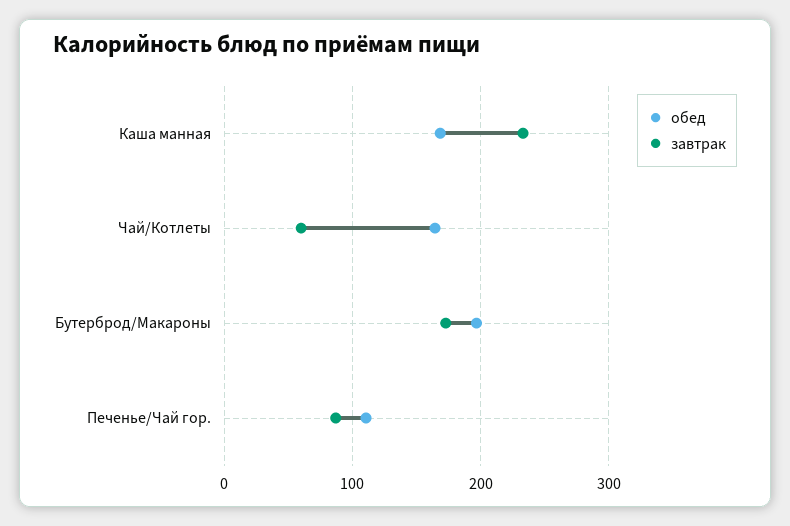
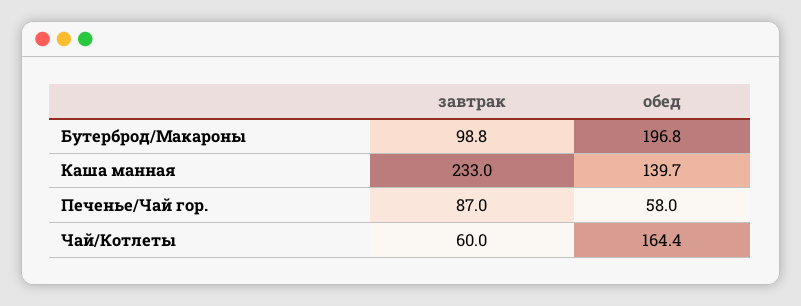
  {
    "обед": {
-     "Каша манная": 170,
+     "Каша манная": 139.7,
      "Чай/Котлеты": 164.4,
      "Бутерброд/Макароны": 196.8,
-     "Печенье/Чай гор.": 110
+     "Печенье/Чай гор.": 58
    },
    "завтрак": {
      "Каша манная": 233,
      "Чай/Котлеты": 60,
-     "Бутерброд/Макароны": 170,
+     "Бутерброд/Макароны": 98.8,
      "Печенье/Чай гор.": 87
    }
  }

